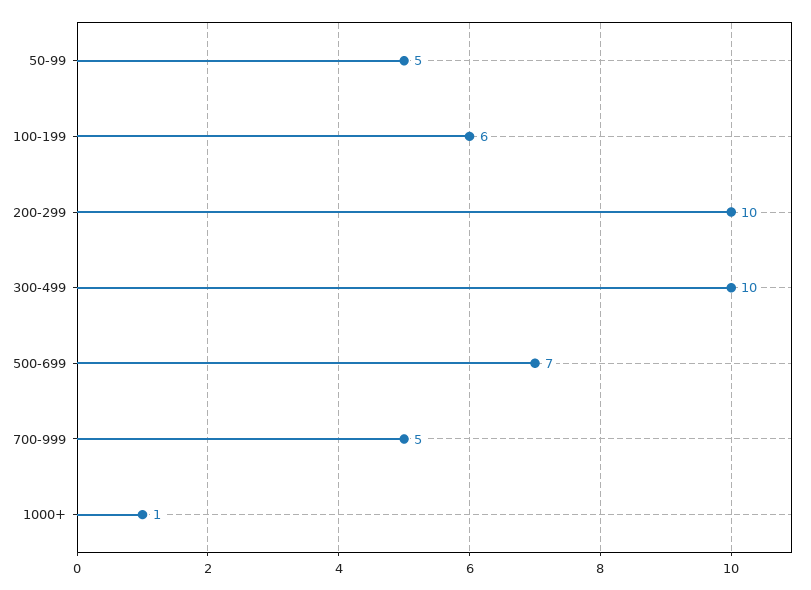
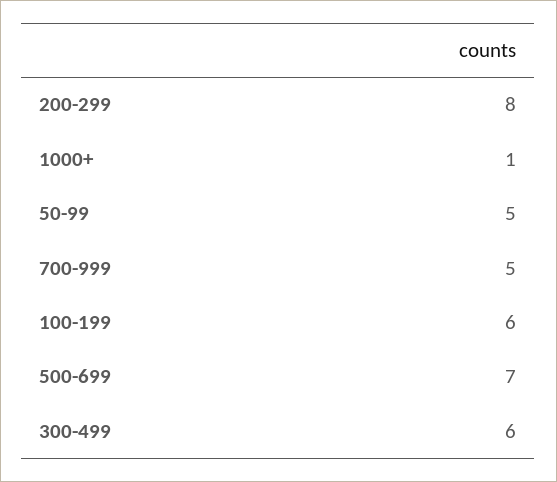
  {
    "50-99": 5,
    "100-199": 6,
-   "200-299": 10,
+   "200-299": 8,
-   "300-499": 10,
+   "300-499": 6,
    "500-699": 7,
    "700-999": 5,
    "1000+": 1
  }

